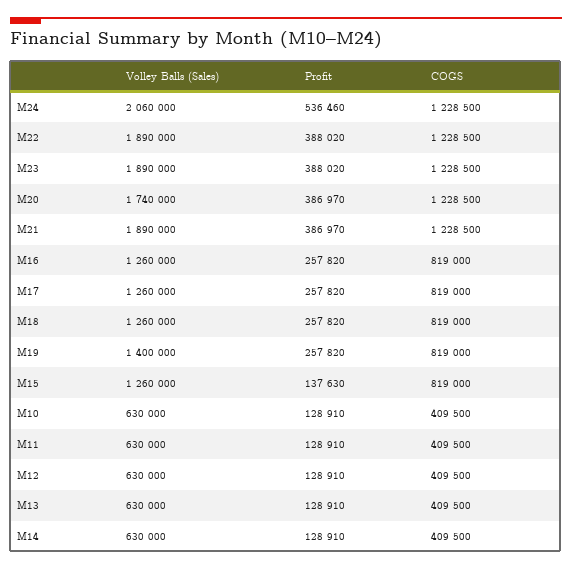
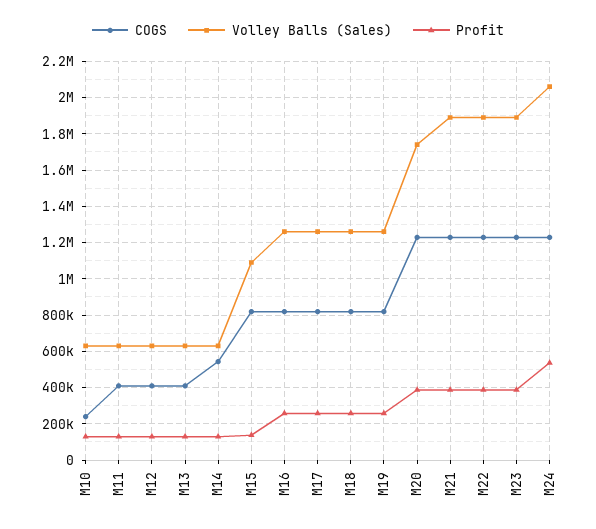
  {
    "Volley Balls (Sales)": {
      "M24": 2060000,
      "M22": 1890000,
      "M23": 1890000,
      "M20": 1740000,
      "M21": 1890000,
      "M16": 1260000,
      "M17": 1260000,
      "M18": 1260000,
-     "M19": 1400000,
+     "M19": 1250000,
-     "M15": 1260000,
+     "M15": 1100000,
      "M10": 630000,
      "M11": 630000,
      "M12": 630000,
      "M13": 630000,
      "M14": 630000
    },
    "Profit": {
      "M24": 536460,
      "M22": 388020,
      "M23": 388020,
      "M20": 386970,
      "M21": 386970,
      "M16": 257820,
      "M17": 257820,
      "M18": 257820,
      "M19": 257820,
      "M15": 137630,
      "M10": 128910,
      "M11": 128910,
      "M12": 128910,
      "M13": 128910,
      "M14": 128910
    },
    "COGS": {
      "M24": 1228500,
      "M22": 1228500,
      "M23": 1228500,
      "M20": 1228500,
      "M21": 1228500,
      "M16": 819000,
      "M17": 819000,
      "M18": 819000,
      "M19": 819000,
      "M15": 819000,
-     "M10": 409500,
+     "M10": 250000,
      "M11": 409500,
      "M12": 409500,
      "M13": 409500,
-     "M14": 409500
+     "M14": 550000
    }
  }

